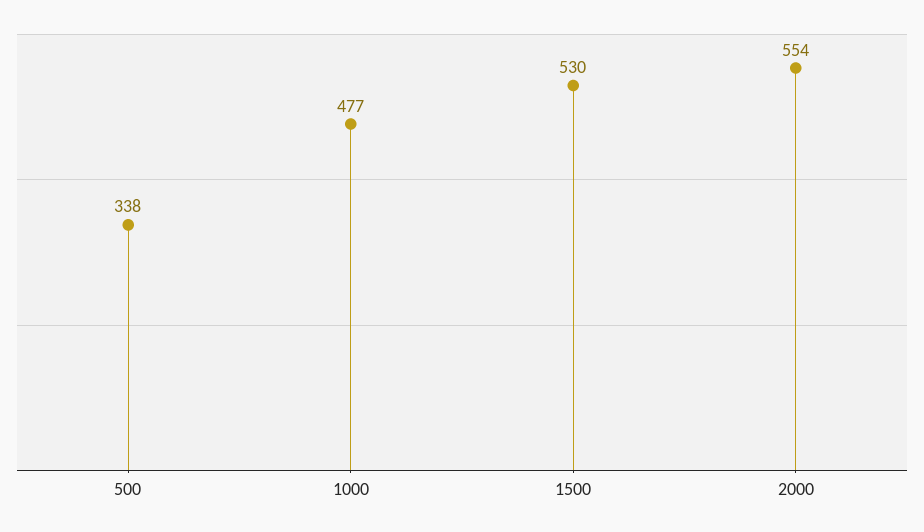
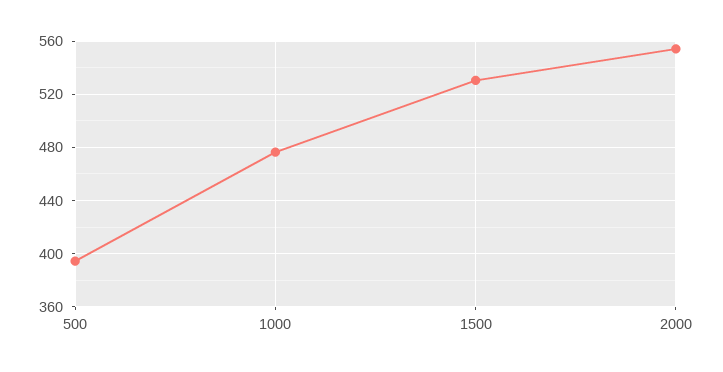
  {
-   "500": 338,
+   "500": 395,
    "1000": 477,
    "1500": 530,
    "2000": 554
  }

